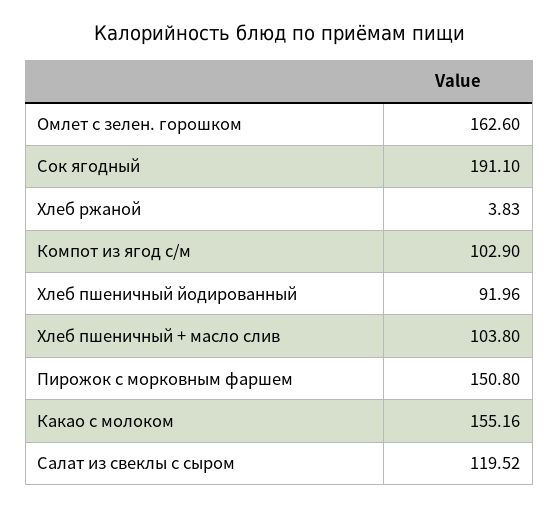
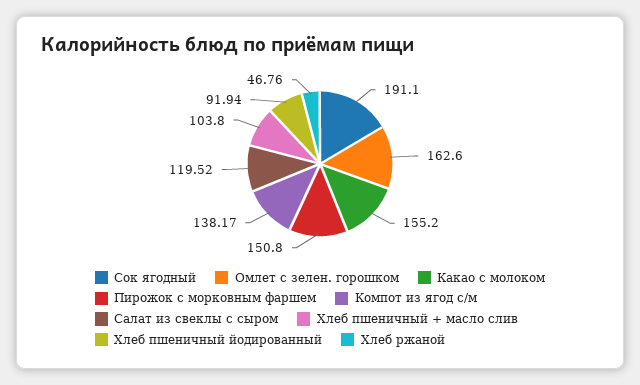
  {
    "Омлет с зелен. горошком": 162.6,
    "Сок ягодный": 191.1,
-   "Хлеб ржаной": 3.83,
+   "Хлеб ржаной": 46.76,
-   "Компот из ягод с/м": 102.9,
+   "Компот из ягод с/м": 138.17,
-   "Хлеб пшеничный йодированный": 91.96,
+   "Хлеб пшеничный йодированный": 91.94,
    "Хлеб пшеничный + масло слив": 103.8,
    "Пирожок с морковным фаршем": 150.8,
-   "Какао с молоком": 155.16,
+   "Какао с молоком": 155.2,
    "Салат из свеклы с сыром": 119.52
  }

